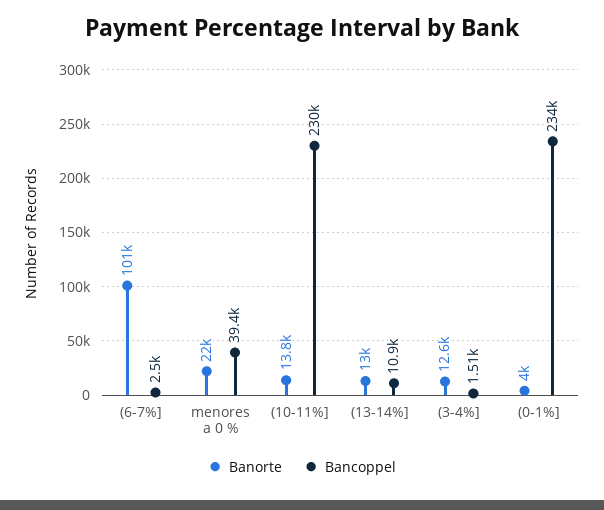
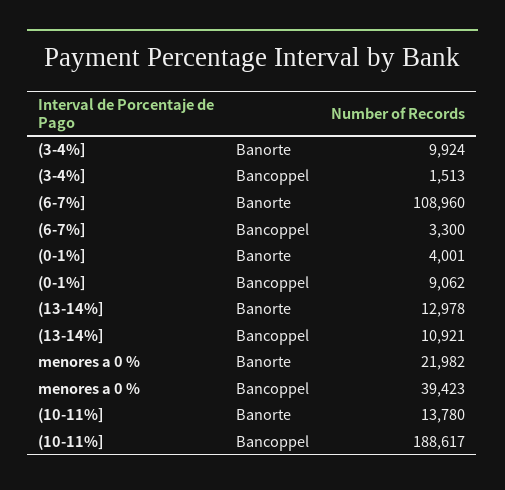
  {
    "Banorte": {
-     "(6-7%]": 101000,
+     "(6-7%]": 108960,
      "menores a 0 %": 21982,
      "(10-11%]": 13780,
      "(13-14%]": 12978,
-     "(3-4%]": 12600,
+     "(3-4%]": 9924,
      "(0-1%]": 4001
    },
    "Bancoppel": {
-     "(6-7%]": 2500,
+     "(6-7%]": 3300,
      "menores a 0 %": 39423,
-     "(10-11%]": 230000,
+     "(10-11%]": 188617,
      "(13-14%]": 10921,
      "(3-4%]": 1513,
-     "(0-1%]": 234000
+     "(0-1%]": 9062
    }
  }

